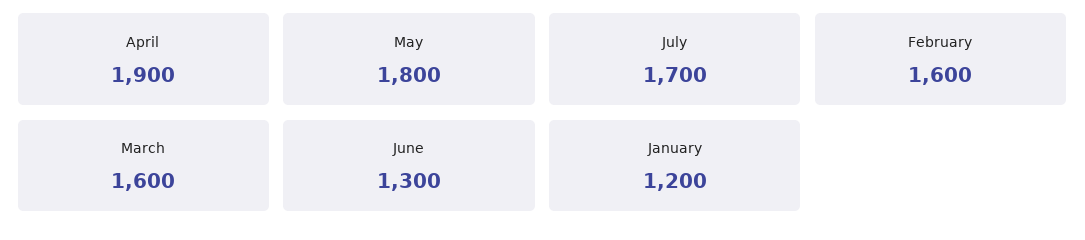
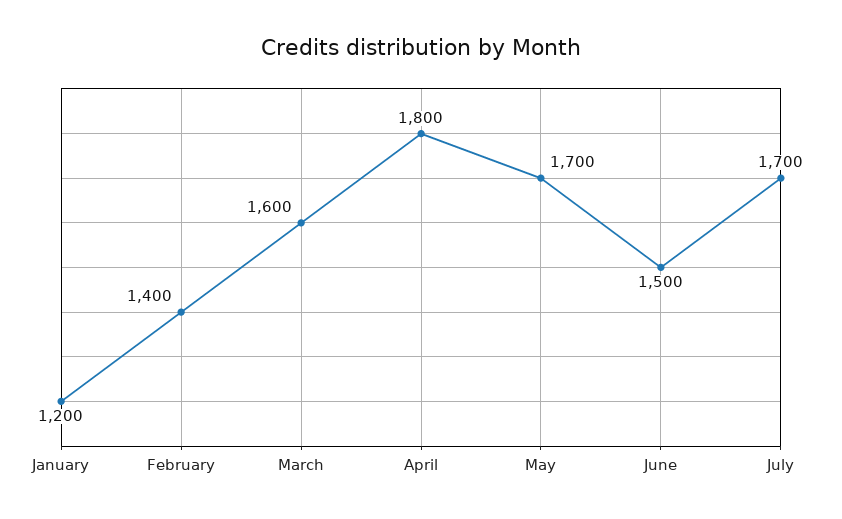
  {
-   "April": 1900,
+   "April": 1800,
-   "May": 1800,
+   "May": 1700,
    "July": 1700,
-   "February": 1600,
+   "February": 1400,
    "March": 1600,
-   "June": 1300,
+   "June": 1500,
    "January": 1200
  }

